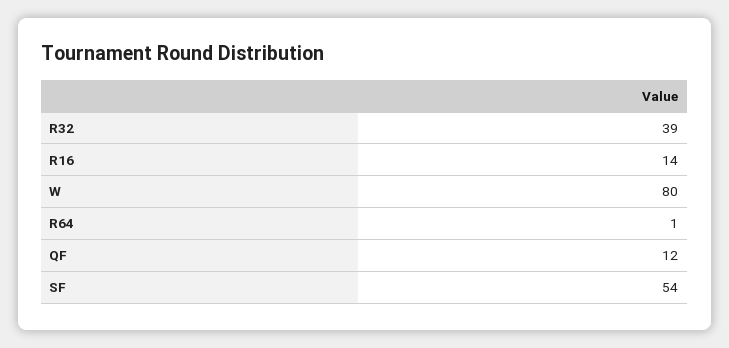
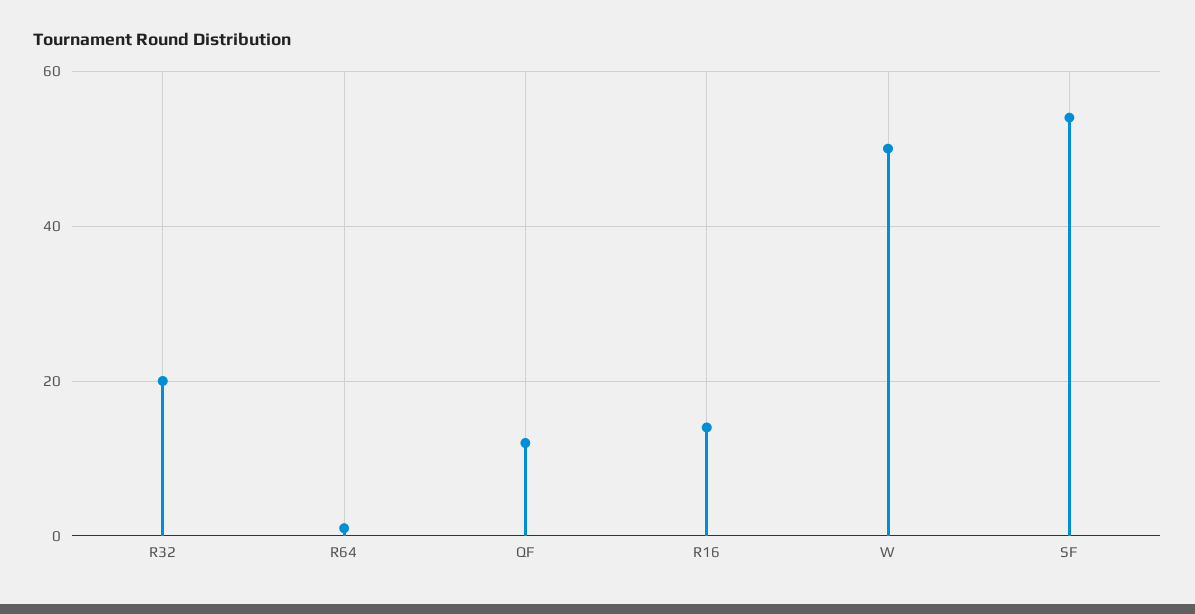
  {
-   "R32": 39,
+   "R32": 20,
    "R16": 14,
-   "W": 80,
+   "W": 50,
    "R64": 1,
    "QF": 12,
    "SF": 54
  }

